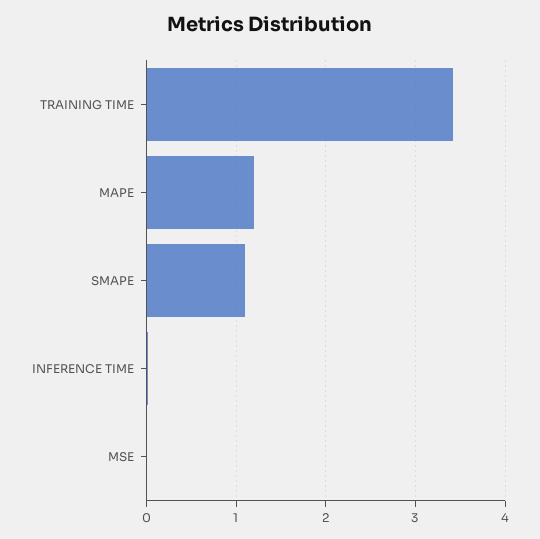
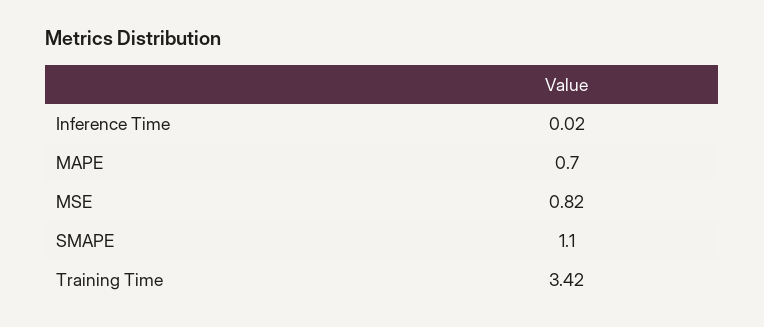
  {
    "TRAINING TIME": 3.42,
-   "MAPE": 1.2,
+   "MAPE": 0.7,
    "SMAPE": 1.1,
    "INFERENCE TIME": 0.02,
-   "MSE": 0
+   "MSE": 0.82
  }

